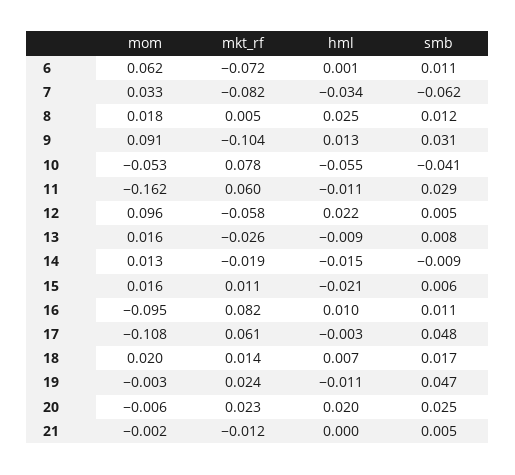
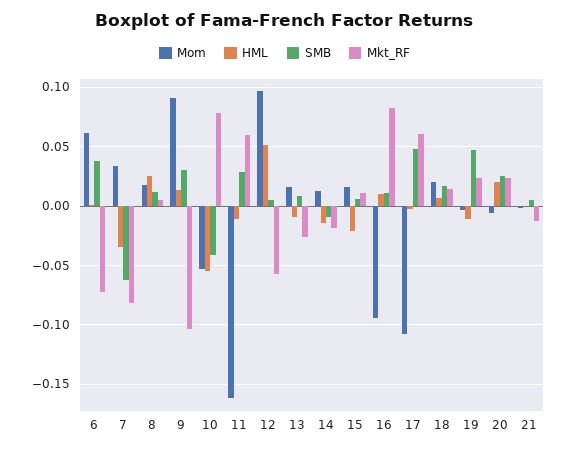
  {
    "mom": {
      "6": 0.062,
      "7": 0.033,
      "8": 0.018,
      "9": 0.091,
      "10": -0.053,
      "11": -0.162,
      "12": 0.096,
      "13": 0.016,
      "14": 0.013,
      "15": 0.016,
      "16": -0.095,
      "17": -0.108,
      "18": 0.02,
      "19": -0.003,
      "20": -0.006,
      "21": -0.002
    },
    "mkt_rf": {
      "6": -0.072,
      "7": -0.082,
      "8": 0.005,
      "9": -0.104,
      "10": 0.078,
      "11": 0.06,
      "12": -0.058,
      "13": -0.026,
      "14": -0.019,
      "15": 0.011,
      "16": 0.082,
      "17": 0.061,
      "18": 0.014,
      "19": 0.024,
      "20": 0.023,
      "21": -0.012
    },
    "hml": {
      "6": 0.001,
      "7": -0.034,
      "8": 0.025,
      "9": 0.013,
      "10": -0.055,
      "11": -0.011,
-     "12": 0.022,
+     "12": 0.05,
      "13": -0.009,
      "14": -0.015,
      "15": -0.021,
      "16": 0.01,
      "17": -0.003,
      "18": 0.007,
      "19": -0.011,
      "20": 0.02,
      "21": 0
    },
    "smb": {
-     "6": 0.011,
+     "6": 0.04,
      "7": -0.062,
      "8": 0.012,
      "9": 0.031,
      "10": -0.041,
      "11": 0.029,
      "12": 0.005,
      "13": 0.008,
      "14": -0.009,
      "15": 0.006,
      "16": 0.011,
      "17": 0.048,
      "18": 0.017,
      "19": 0.047,
      "20": 0.025,
      "21": 0.005
    }
  }

